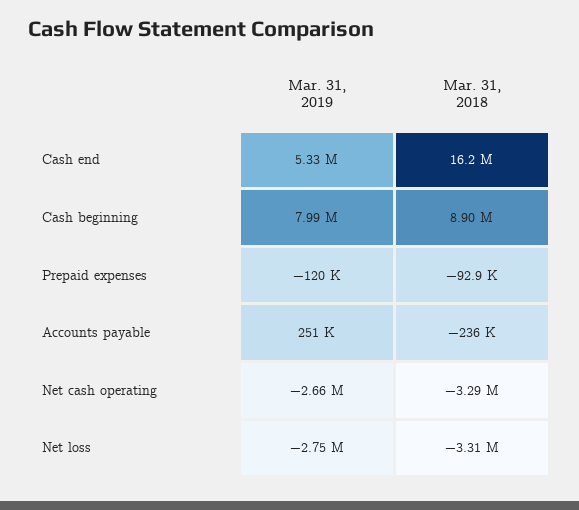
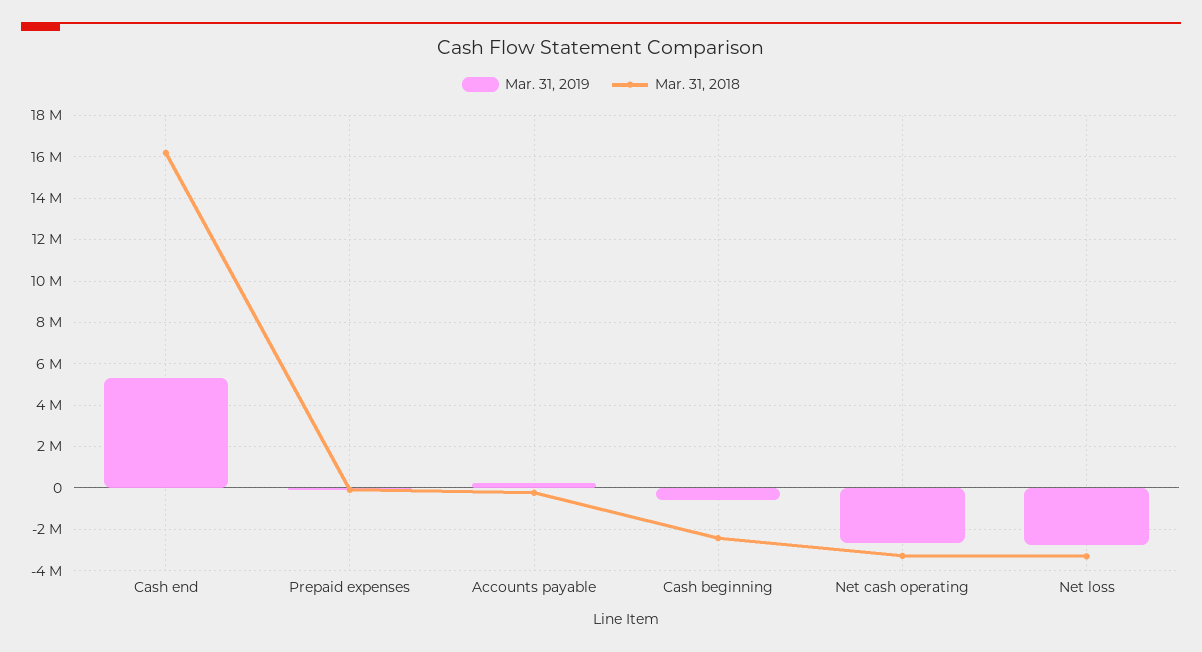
  {
    "Mar. 31, 2019": {
      "Cash end": 5330000,
-     "Cash beginning": 7990000,
+     "Cash beginning": -500000,
      "Prepaid expenses": -120000,
      "Accounts payable": 251000,
      "Net cash operating": -2660000,
      "Net loss": -2750000
    },
    "Mar. 31, 2018": {
      "Cash end": 16200000,
-     "Cash beginning": 8900000,
+     "Cash beginning": -2500000,
      "Prepaid expenses": -92900,
      "Accounts payable": -236000,
      "Net cash operating": -3290000,
      "Net loss": -3310000
    }
  }

